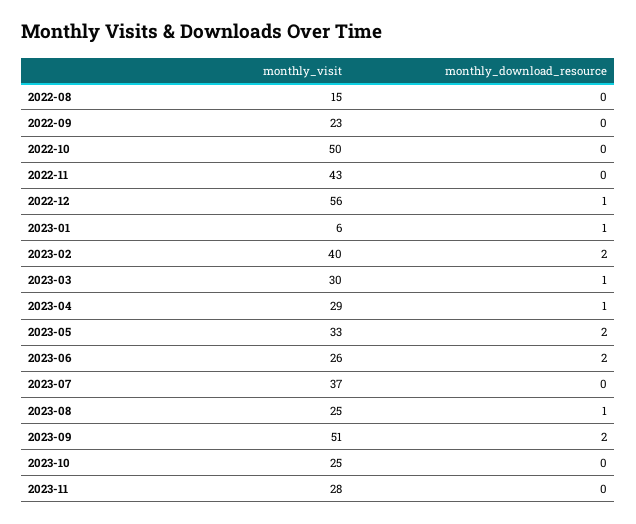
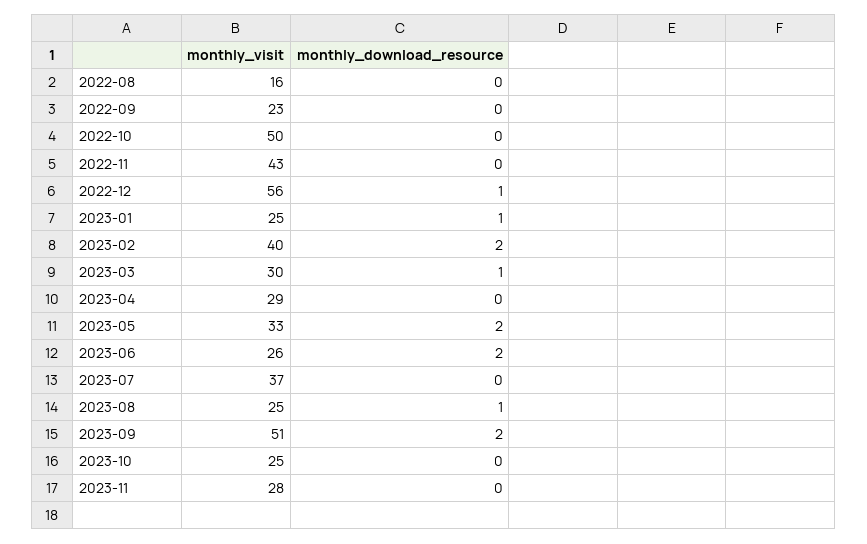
  {
    "monthly_visit": {
-     "2022-08": 15,
+     "2022-08": 16,
      "2022-09": 23,
      "2022-10": 50,
      "2022-11": 43,
      "2022-12": 56,
-     "2023-01": 6,
+     "2023-01": 25,
      "2023-02": 40,
      "2023-03": 30,
      "2023-04": 29,
      "2023-05": 33,
      "2023-06": 26,
      "2023-07": 37,
      "2023-08": 25,
      "2023-09": 51,
      "2023-10": 25,
      "2023-11": 28
    },
    "monthly_download_resource": {
      "2022-08": 0,
      "2022-09": 0,
      "2022-10": 0,
      "2022-11": 0,
      "2022-12": 1,
      "2023-01": 1,
      "2023-02": 2,
      "2023-03": 1,
-     "2023-04": 1,
+     "2023-04": 0,
      "2023-05": 2,
      "2023-06": 2,
      "2023-07": 0,
      "2023-08": 1,
      "2023-09": 2,
      "2023-10": 0,
      "2023-11": 0
    }
  }

